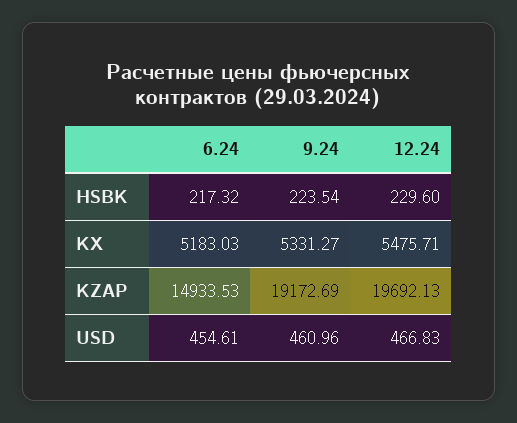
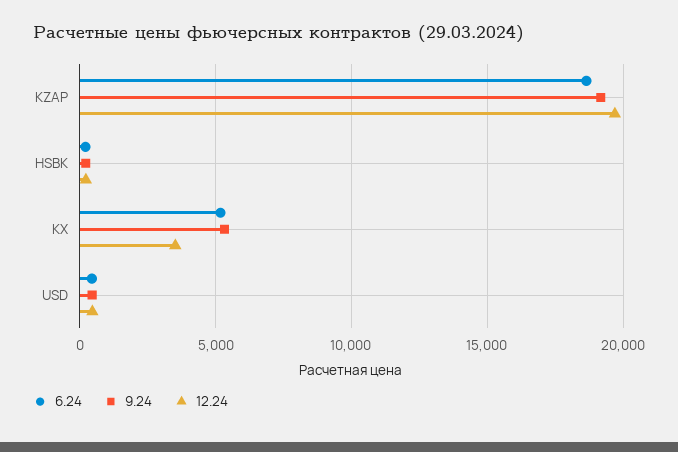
  {
    "6.24": {
      "HSBK": 217.32,
      "KX": 5183.03,
-     "KZAP": 14933.53,
+     "KZAP": 18500,
      "USD": 454.61
    },
    "9.24": {
      "HSBK": 223.54,
      "KX": 5331.27,
      "KZAP": 19172.69,
      "USD": 460.96
    },
    "12.24": {
      "HSBK": 229.6,
-     "KX": 5475.71,
+     "KX": 3500,
      "KZAP": 19692.13,
      "USD": 466.83
    }
  }

